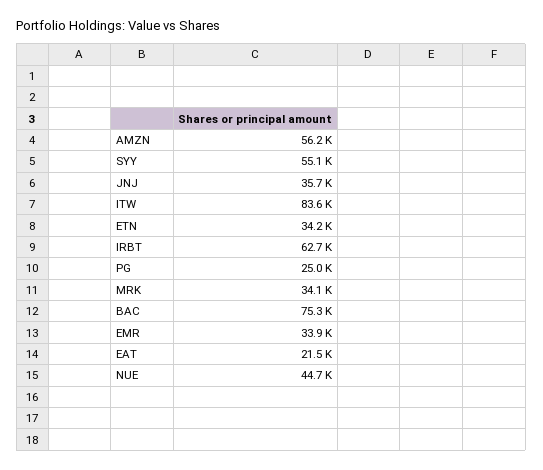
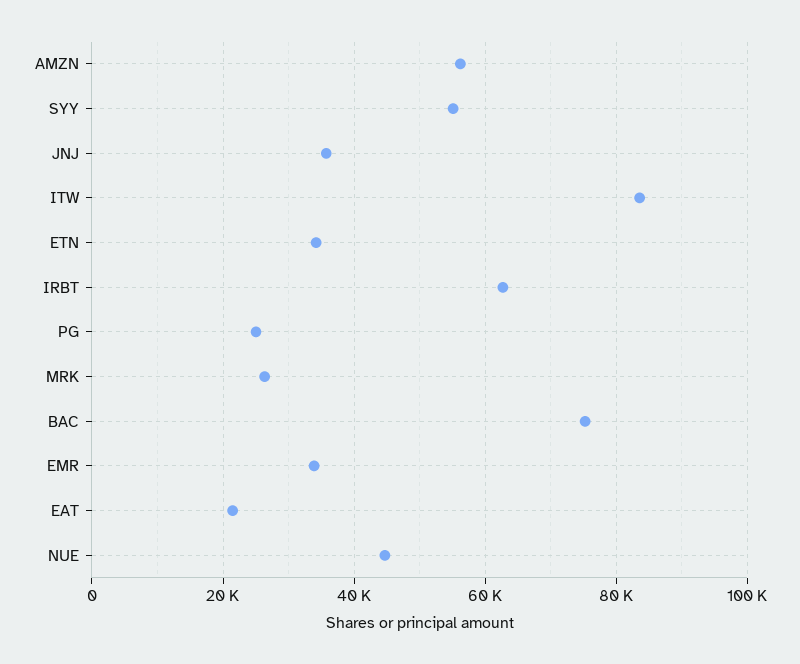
  {
    "AMZN": 56200,
    "SYY": 55100,
    "JNJ": 35700,
    "ITW": 83600,
    "ETN": 34200,
    "IRBT": 62700,
    "PG": 25000,
-   "MRK": 34100,
+   "MRK": 26000,
    "BAC": 75300,
    "EMR": 33900,
    "EAT": 21500,
    "NUE": 44700
  }

